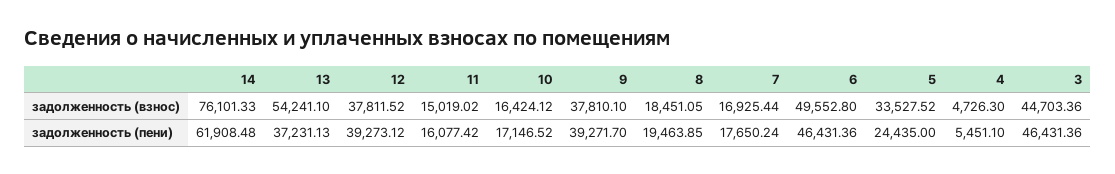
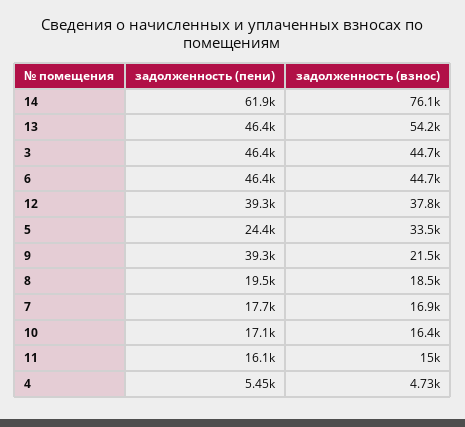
  {
    "14": {
      "задолженность (взнос)": 76101.33,
      "задолженность (пени)": 61908.48
    },
    "13": {
      "задолженность (взнос)": 54241.1,
-     "задолженность (пени)": 37231.13
+     "задолженность (пени)": 46400
    },
    "12": {
      "задолженность (взнос)": 37811.52,
      "задолженность (пени)": 39273.12
    },
    "11": {
      "задолженность (взнос)": 15019.02,
      "задолженность (пени)": 16077.42
    },
    "10": {
      "задолженность (взнос)": 16424.12,
      "задолженность (пени)": 17146.52
    },
    "9": {
-     "задолженность (взнос)": 37810.1,
+     "задолженность (взнос)": 21500,
      "задолженность (пени)": 39271.7
    },
    "8": {
      "задолженность (взнос)": 18451.05,
      "задолженность (пени)": 19463.85
    },
    "7": {
      "задолженность (взнос)": 16925.44,
      "задолженность (пени)": 17650.24
    },
    "6": {
-     "задолженность (взнос)": 49552.8,
+     "задолженность (взнос)": 44700,
      "задолженность (пени)": 46431.36
    },
    "5": {
      "задолженность (взнос)": 33527.52,
      "задолженность (пени)": 24435
    },
    "4": {
      "задолженность (взнос)": 4726.3,
      "задолженность (пени)": 5451.1
    },
    "3": {
      "задолженность (взнос)": 44703.36,
      "задолженность (пени)": 46431.36
    }
  }

